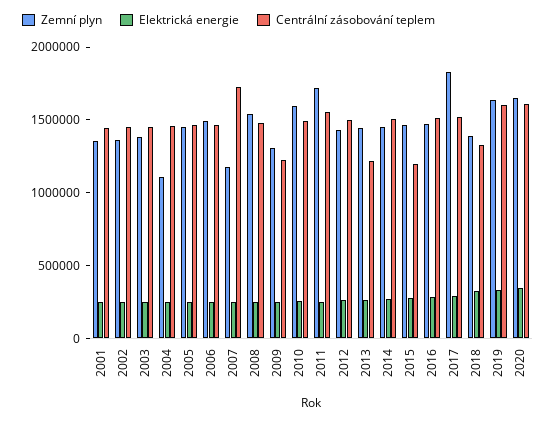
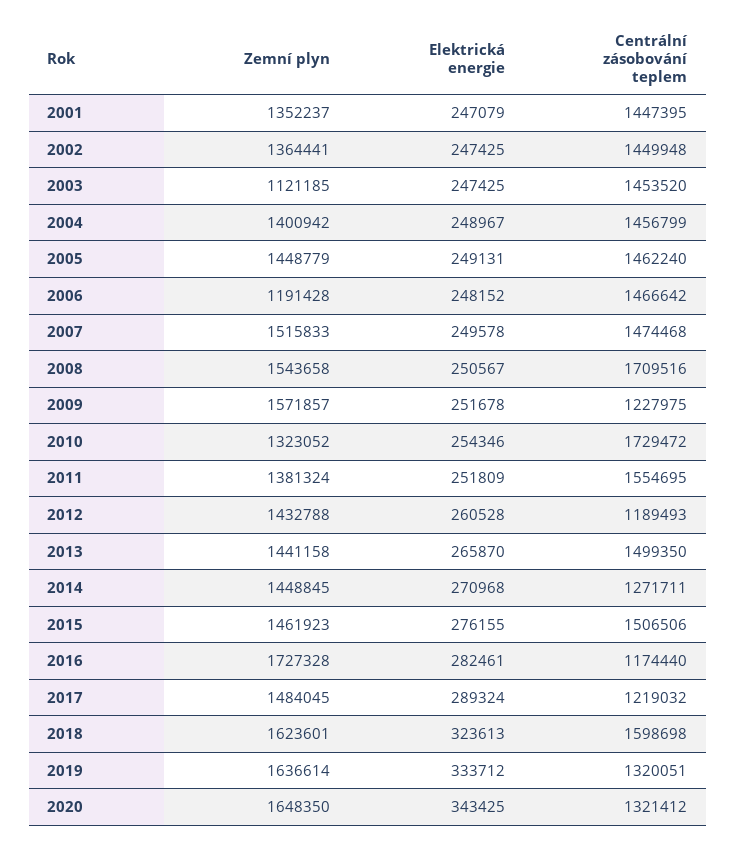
  {
    "Zemní plyn": {
      "2001": 1352237,
      "2002": 1364441,
-     "2003": 1400000,
+     "2003": 1121185,
-     "2004": 1100000,
+     "2004": 1400942,
      "2005": 1448779,
-     "2006": 1500000,
+     "2006": 1191428,
-     "2007": 1200000,
+     "2007": 1515833,
      "2008": 1543658,
-     "2009": 1300000,
+     "2009": 1571857,
-     "2010": 1600000,
+     "2010": 1323052,
-     "2011": 1700000,
+     "2011": 1381324,
      "2012": 1432788,
      "2013": 1441158,
      "2014": 1448845,
      "2015": 1461923,
-     "2016": 1500000,
+     "2016": 1727328,
-     "2017": 1800000,
+     "2017": 1484045,
-     "2018": 1400000,
+     "2018": 1623601,
      "2019": 1636614,
      "2020": 1648350
    },
    "Elektrická energie": {
      "2001": 247079,
      "2002": 247425,
      "2003": 247425,
      "2004": 248967,
      "2005": 249131,
      "2006": 248152,
      "2007": 249578,
      "2008": 250567,
      "2009": 251678,
      "2010": 254346,
      "2011": 251809,
      "2012": 260528,
      "2013": 265870,
      "2014": 270968,
      "2015": 276155,
      "2016": 282461,
      "2017": 289324,
      "2018": 323613,
      "2019": 333712,
      "2020": 343425
    },
    "Centrální zásobování teplem": {
      "2001": 1447395,
      "2002": 1449948,
      "2003": 1453520,
      "2004": 1456799,
      "2005": 1462240,
      "2006": 1466642,
-     "2007": 1700000,
+     "2007": 1474468,
-     "2008": 1500000,
+     "2008": 1709516,
      "2009": 1227975,
-     "2010": 1500000,
+     "2010": 1729472,
      "2011": 1554695,
-     "2012": 1500000,
+     "2012": 1189493,
-     "2013": 1200000,
+     "2013": 1499350,
-     "2014": 1500000,
+     "2014": 1271711,
-     "2015": 1200000,
+     "2015": 1506506,
-     "2016": 1500000,
+     "2016": 1174440,
-     "2017": 1500000,
+     "2017": 1219032,
-     "2018": 1300000,
+     "2018": 1598698,
-     "2019": 1600000,
+     "2019": 1320051,
-     "2020": 1600000
+     "2020": 1321412
    }
  }

